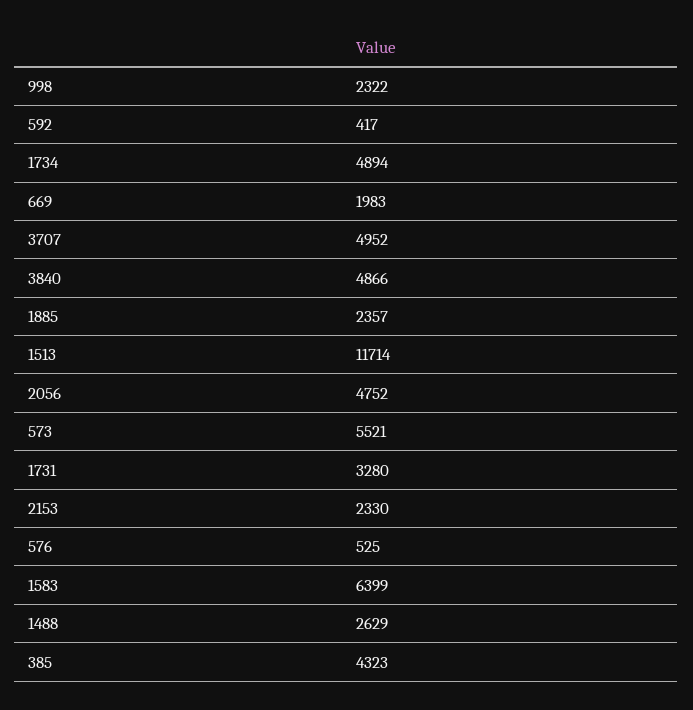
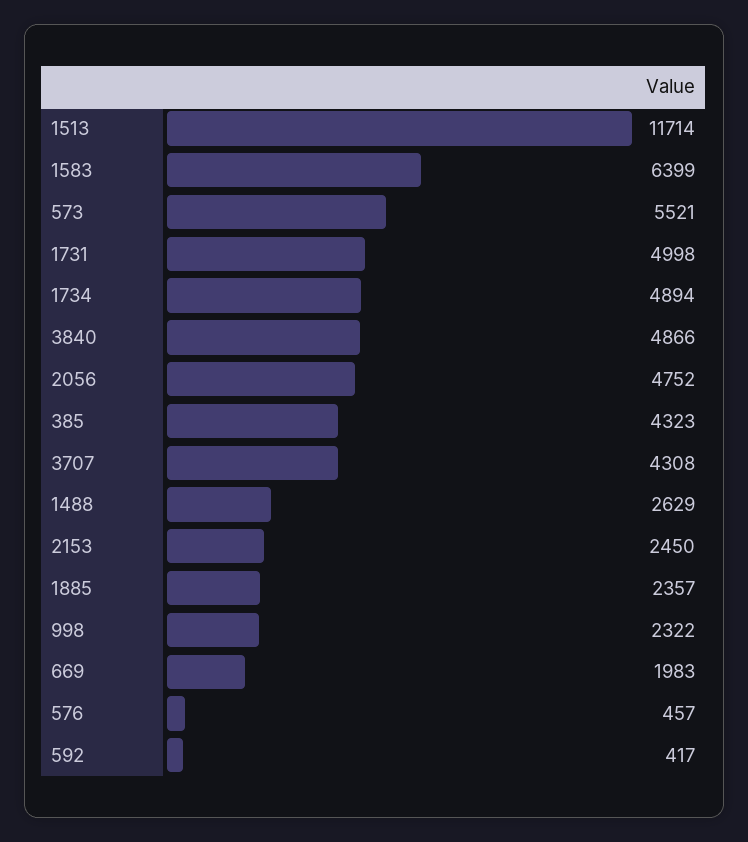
  {
    "998": 2322,
    "592": 417,
    "1734": 4894,
    "669": 1983,
-   "3707": 4952,
+   "3707": 4308,
    "3840": 4866,
    "1885": 2357,
    "1513": 11714,
    "2056": 4752,
    "573": 5521,
-   "1731": 3280,
+   "1731": 4998,
-   "2153": 2330,
+   "2153": 2450,
-   "576": 525,
+   "576": 457,
    "1583": 6399,
    "1488": 2629,
    "385": 4323
  }

